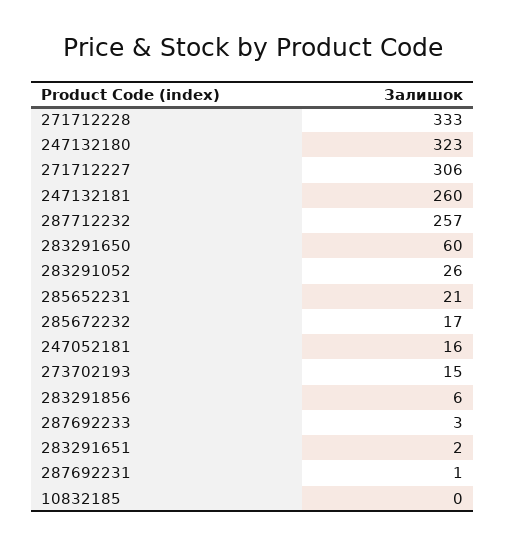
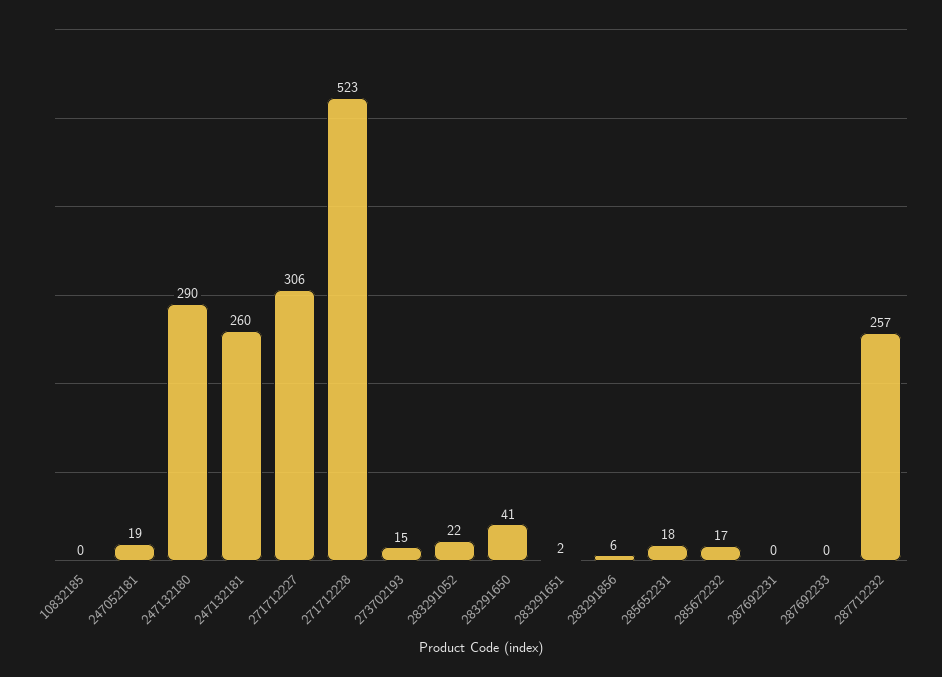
  {
-   "271712228": 333,
+   "271712228": 523,
-   "247132180": 323,
+   "247132180": 290,
    "271712227": 306,
    "247132181": 260,
    "287712232": 257,
-   "283291650": 60,
+   "283291650": 41,
-   "283291052": 26,
+   "283291052": 22,
-   "285652231": 21,
+   "285652231": 18,
    "285672232": 17,
-   "247052181": 16,
+   "247052181": 19,
    "273702193": 15,
    "283291856": 6,
-   "287692233": 3,
+   "287692233": 0,
    "283291651": 2,
-   "287692231": 1,
+   "287692231": 0,
    "10832185": 0
  }

